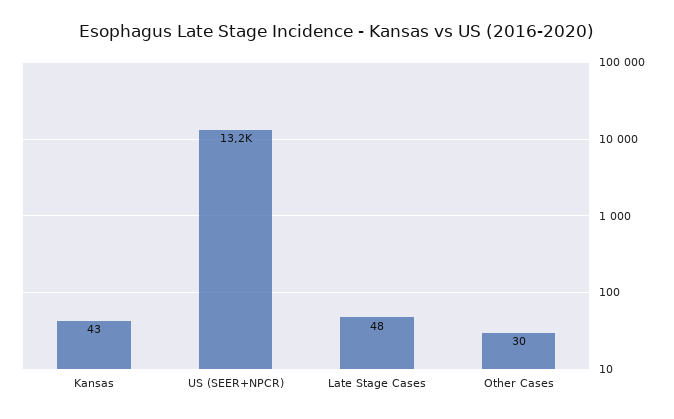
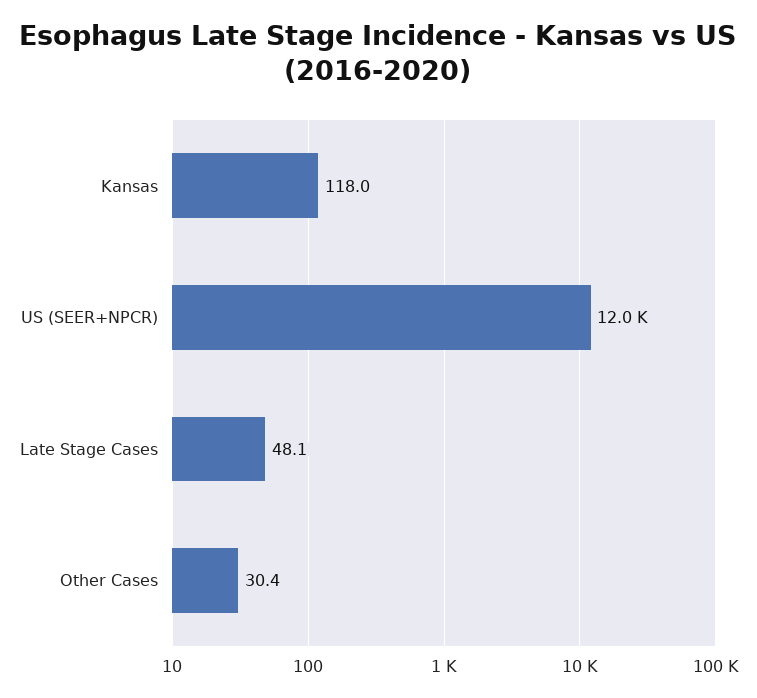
  {
-   "Kansas": 43,
+   "Kansas": 118,
-   "US (SEER+NPCR)": 13200,
+   "US (SEER+NPCR)": 12000,
    "Late Stage Cases": 48.1,
    "Other Cases": 30.4
  }

